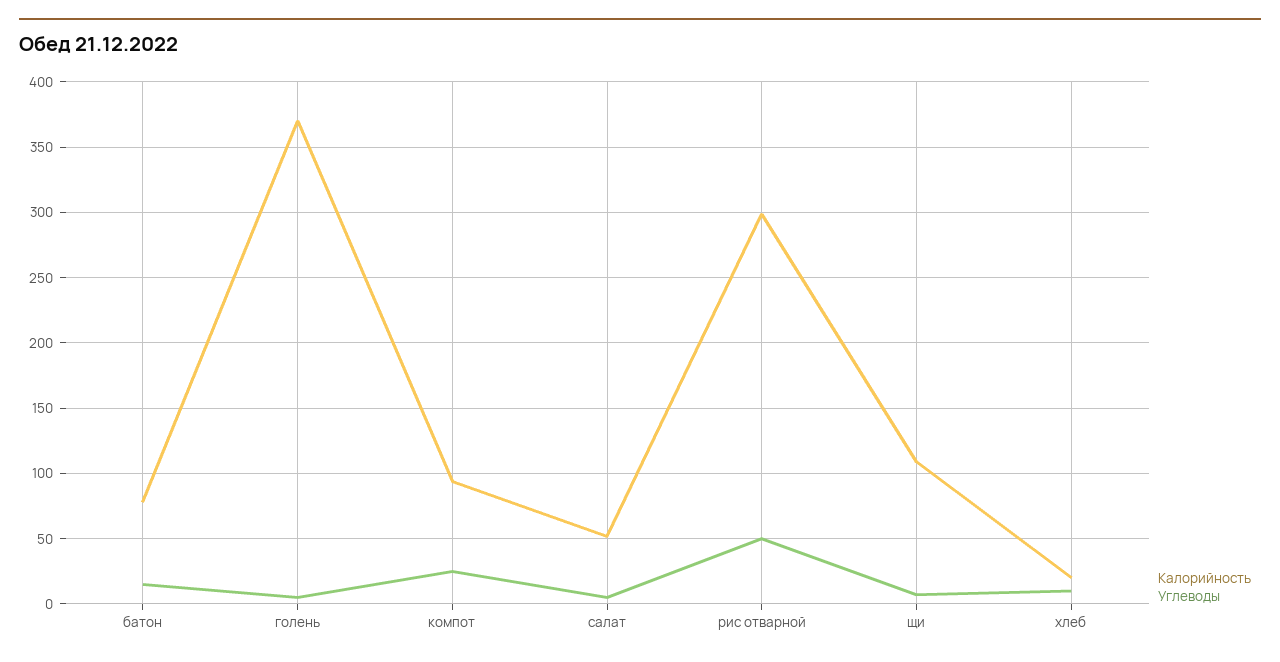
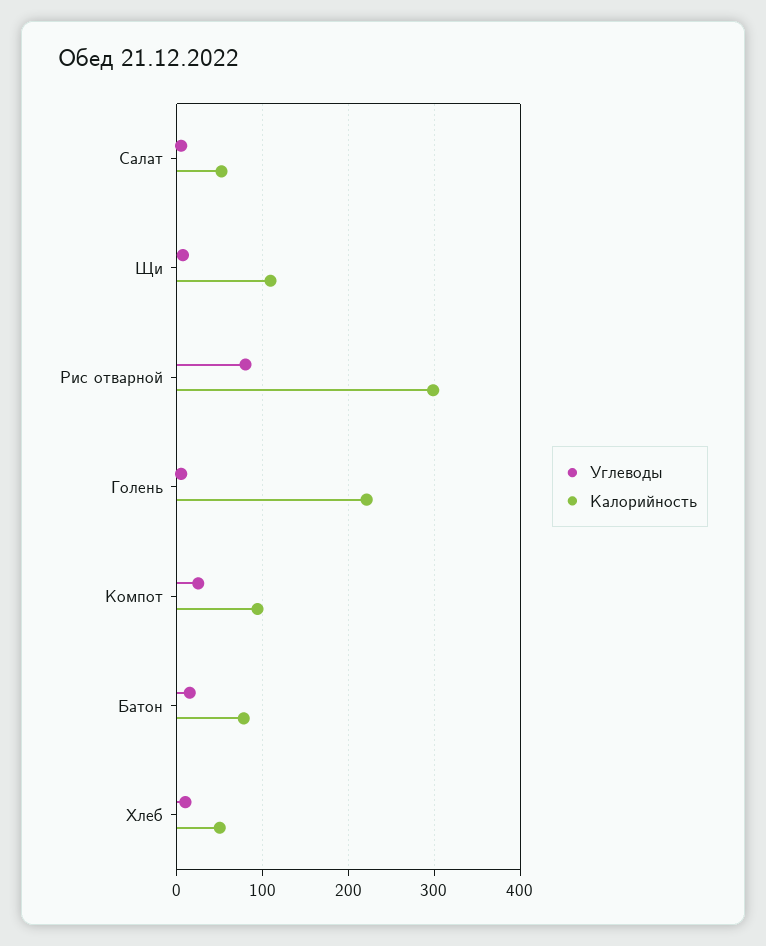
  {
    "Калорийность": {
      "батон": 80,
-     "голень": 370,
+     "голень": 220,
      "компот": 95,
      "салат": 50,
      "рис отварной": 300,
      "щи": 110,
-     "хлеб": 20
+     "хлеб": 50
    },
    "Углеводы": {
      "батон": 15,
      "голень": 5,
      "компот": 25,
      "салат": 5,
-     "рис отварной": 50,
+     "рис отварной": 80,
      "щи": 5,
      "хлеб": 10
    }
  }

